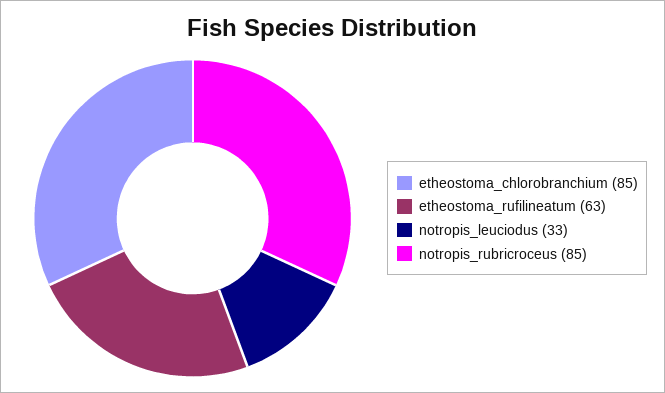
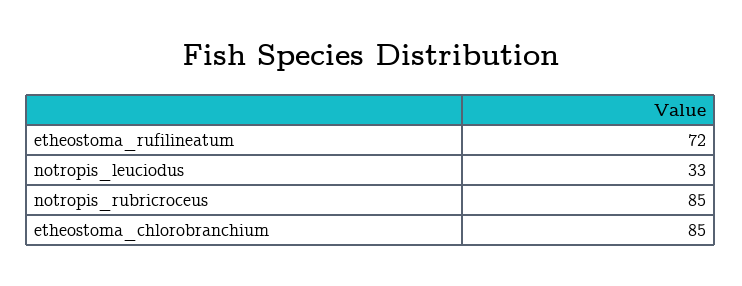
  {
    "etheostoma_chlorobranchium": 85,
-   "etheostoma_rufilineatum": 63,
+   "etheostoma_rufilineatum": 72,
    "notropis_leuciodus": 33,
    "notropis_rubricroceus": 85
  }

